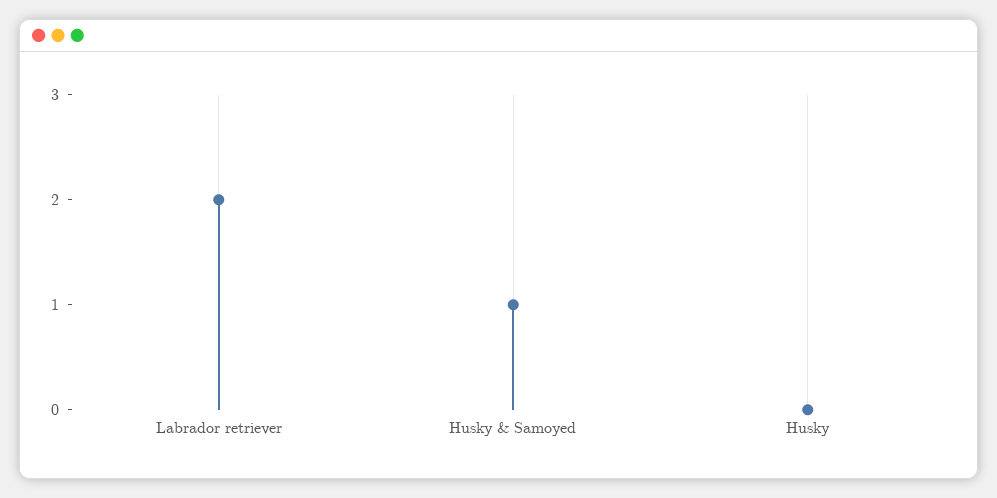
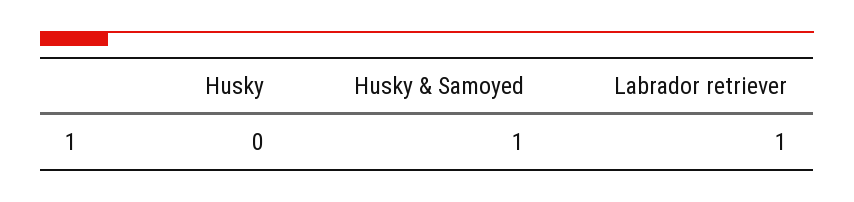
  {
-   "Labrador retriever": 2,
+   "Labrador retriever": 1,
    "Husky & Samoyed": 1,
    "Husky": 0
  }

